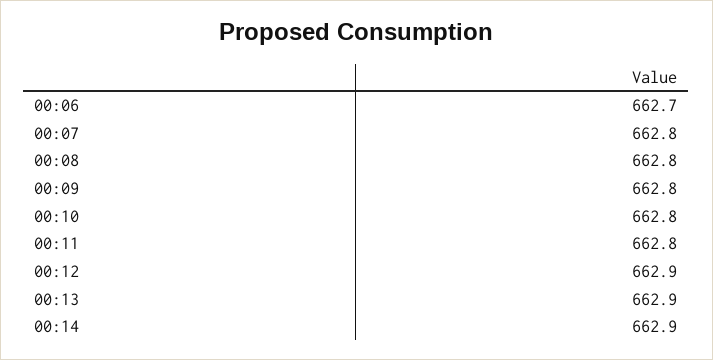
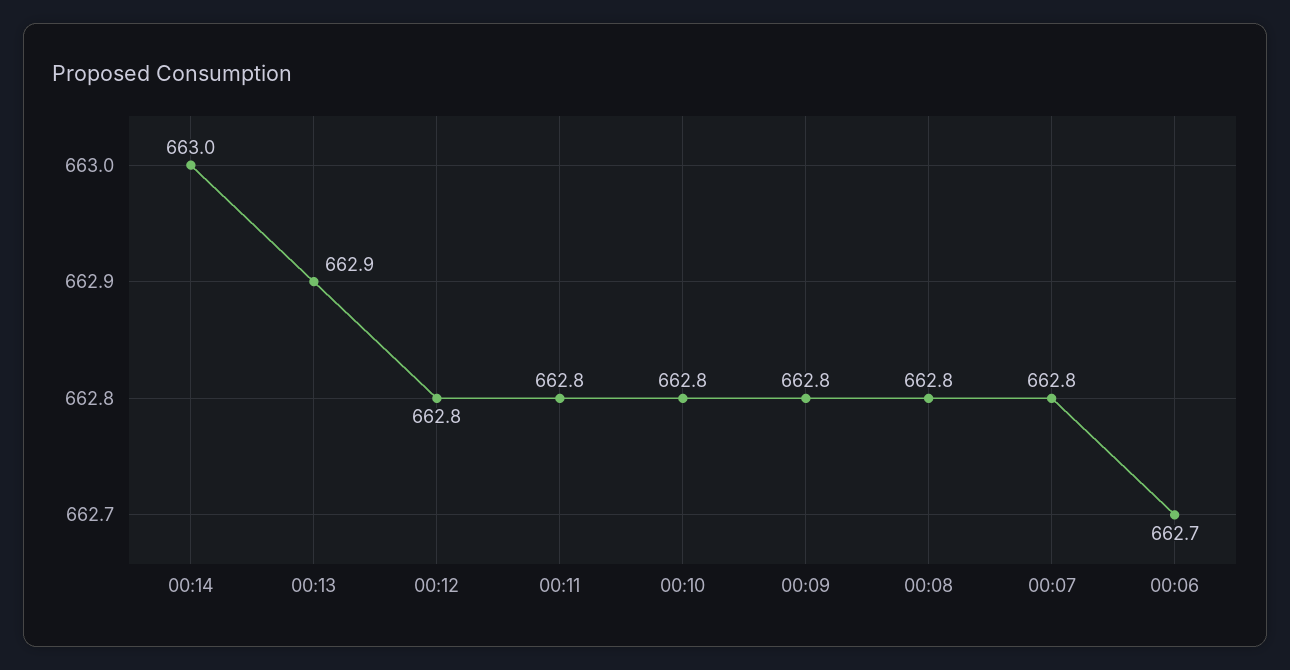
  {
    "00:06": 662.7,
    "00:07": 662.8,
    "00:08": 662.8,
    "00:09": 662.8,
    "00:10": 662.8,
    "00:11": 662.8,
-   "00:12": 662.9,
+   "00:12": 662.8,
    "00:13": 662.9,
-   "00:14": 662.9
+   "00:14": 663
  }

